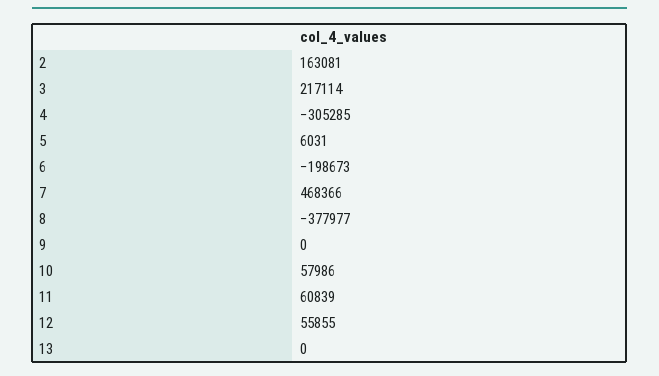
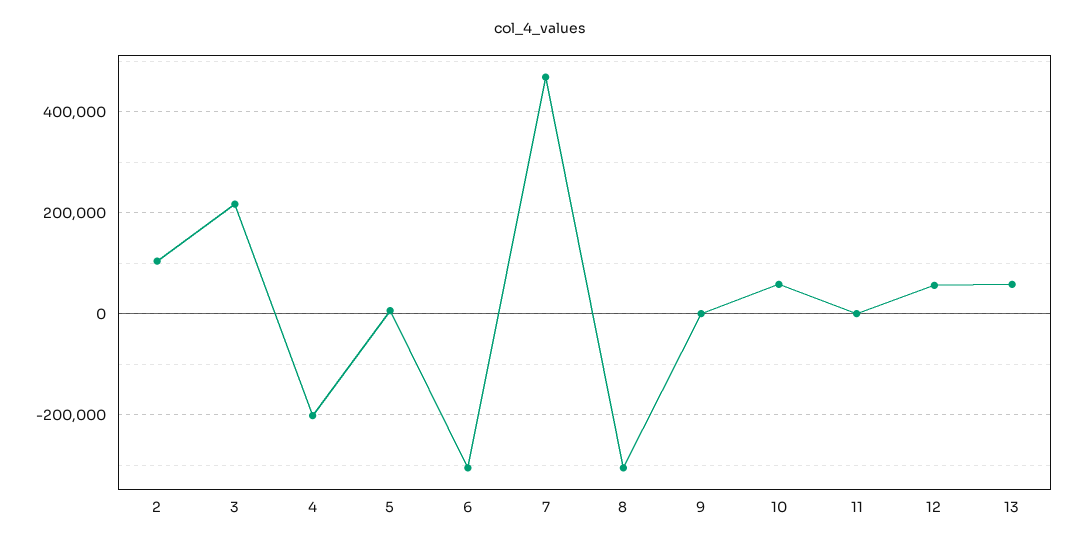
  {
-   "2": 163081,
+   "2": 100000,
    "3": 217114,
-   "4": -305285,
+   "4": -200000,
    "5": 6031,
-   "6": -198673,
+   "6": -300000,
    "7": 468366,
-   "8": -377977,
+   "8": -300000,
    "9": 0,
    "10": 57986,
-   "11": 60839,
+   "11": 0,
    "12": 55855,
-   "13": 0
+   "13": 60000
  }

